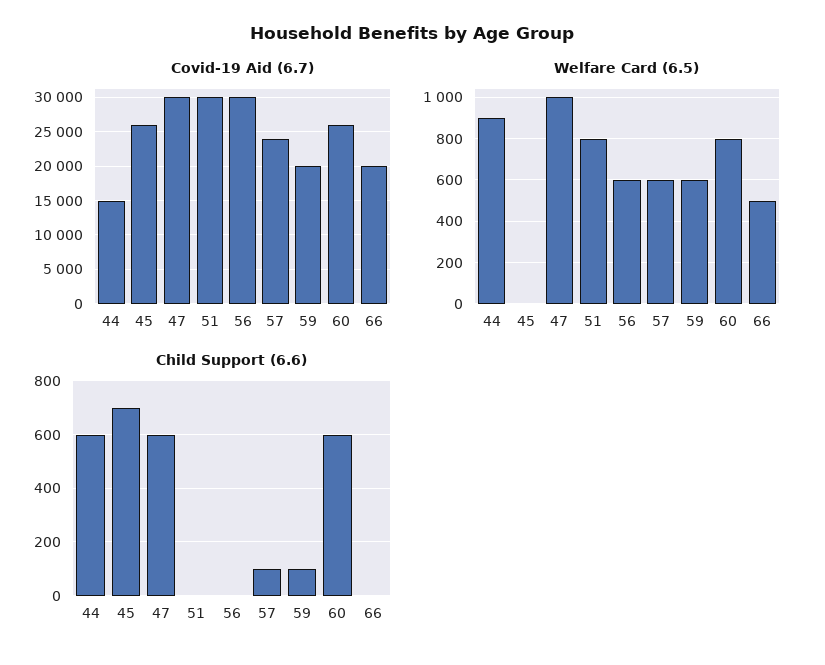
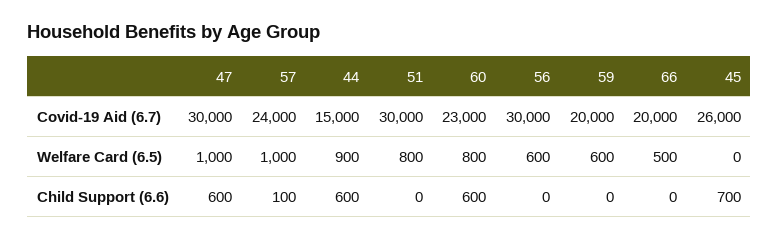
  {
    "Covid-19 Aid (6.7)": {
      "44": 15000,
      "45": 26000,
      "47": 30000,
      "51": 30000,
      "56": 30000,
      "57": 24000,
      "59": 20000,
-     "60": 26000,
+     "60": 23000,
      "66": 20000
    },
    "Welfare Card (6.5)": {
      "44": 900,
      "45": 0,
      "47": 1000,
      "51": 800,
      "56": 600,
-     "57": 600,
+     "57": 1000,
      "59": 600,
      "60": 800,
      "66": 500
    },
    "Child Support (6.6)": {
      "44": 600,
      "45": 700,
      "47": 600,
      "51": 0,
      "56": 0,
      "57": 100,
-     "59": 100,
+     "59": 0,
      "60": 600,
      "66": 0
    }
  }

